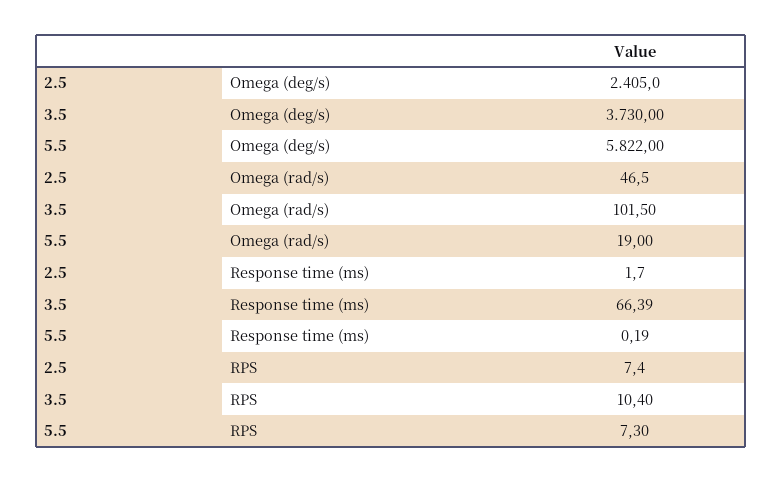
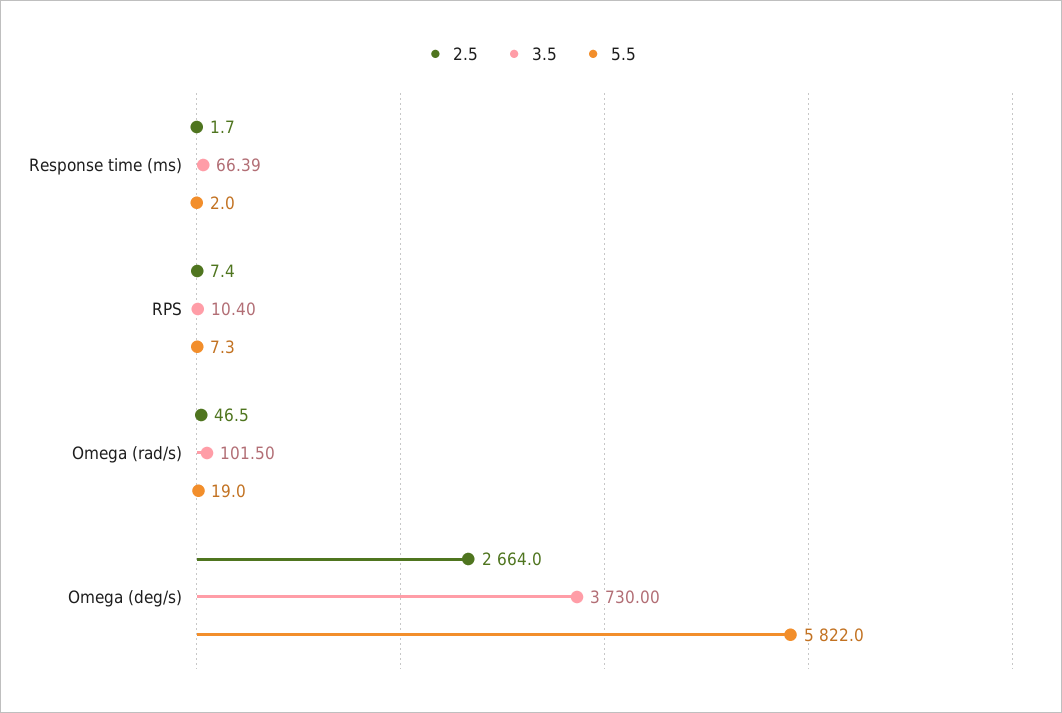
  {
    "2.5": {
-     "Omega (deg/s)": 2405,
+     "Omega (deg/s)": 2664,
      "Omega (rad/s)": 46.5,
      "Response time (ms)": 1.7,
      "RPS": 7.4
    },
    "3.5": {
      "Omega (deg/s)": 3730,
      "Omega (rad/s)": 101.5,
      "Response time (ms)": 66.39,
      "RPS": 10.4
    },
    "5.5": {
      "Omega (deg/s)": 5822,
      "Omega (rad/s)": 19,
-     "Response time (ms)": 0.19,
+     "Response time (ms)": 2,
      "RPS": 7.3
    }
  }

